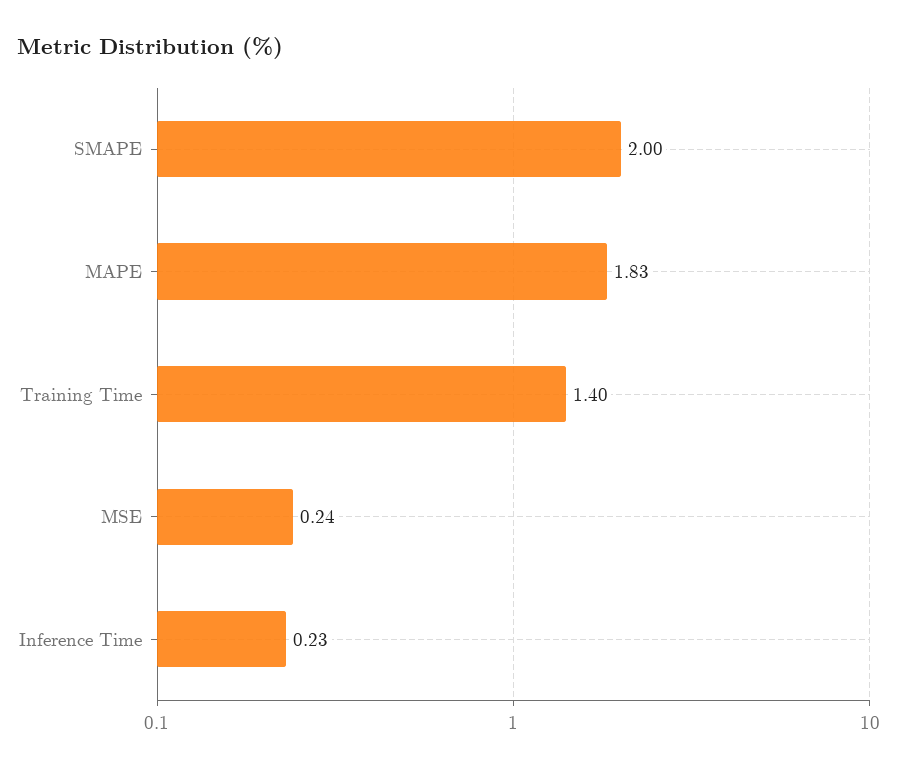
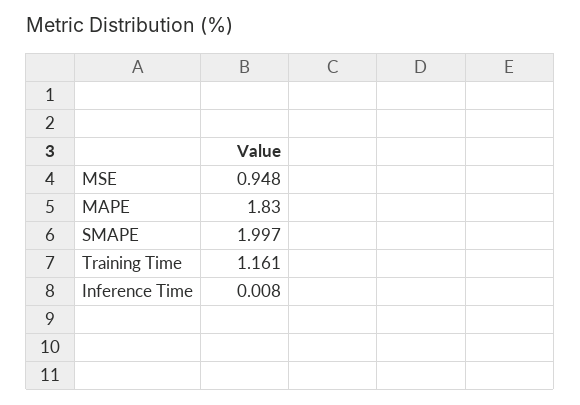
  {
    "SMAPE": 1.997,
    "MAPE": 1.83,
-   "Training Time": 1.4,
+   "Training Time": 1.161,
-   "MSE": 0.24,
+   "MSE": 0.948,
-   "Inference Time": 0.23
+   "Inference Time": 0.008
  }

